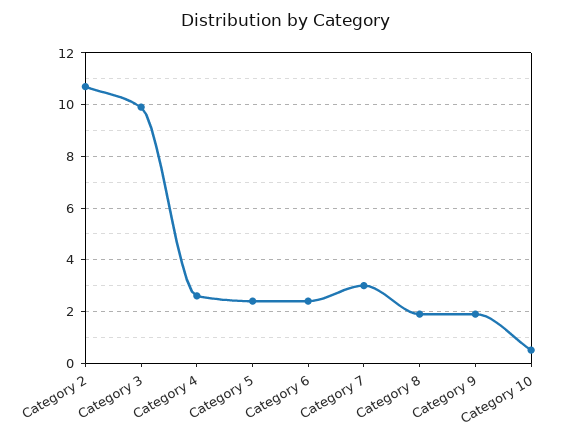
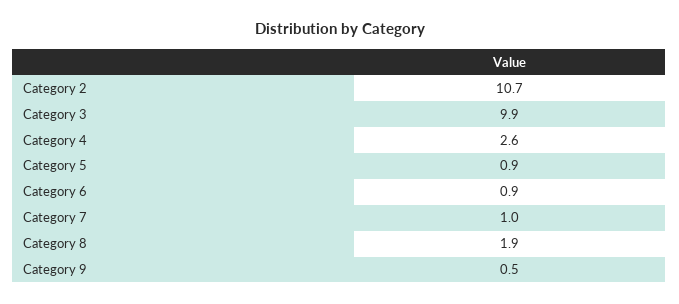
  {
    "Category 2": 10.7,
    "Category 3": 9.9,
    "Category 4": 2.6,
-   "Category 5": 2.5,
+   "Category 5": 0.9,
-   "Category 6": 2.5,
+   "Category 6": 0.9,
-   "Category 7": 3,
+   "Category 7": 1,
    "Category 8": 1.9,
-   "Category 9": 2,
+   "Category 9": 0.5
-   "Category 10": 0.5
  }

